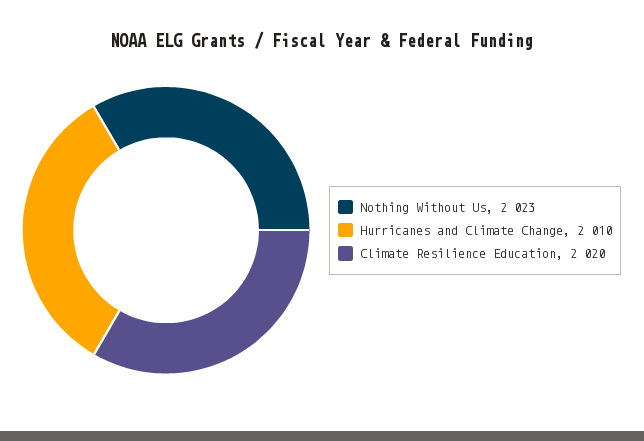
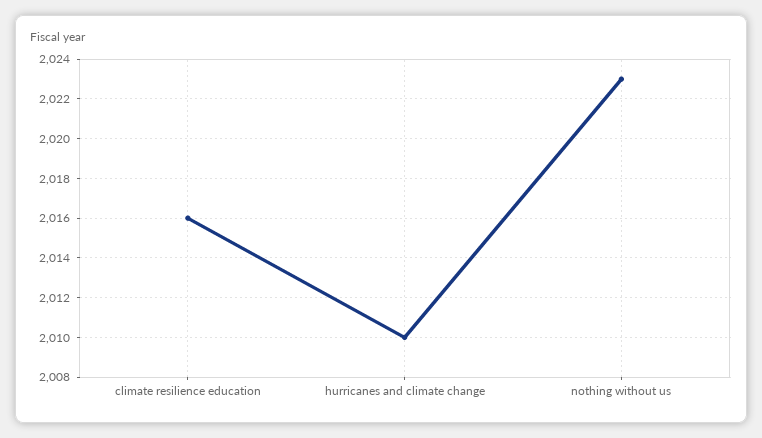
  {
    "Nothing Without Us": 2023,
    "Hurricanes and Climate Change": 2010,
-   "Climate Resilience Education": 2020
+   "Climate Resilience Education": 2016
  }

